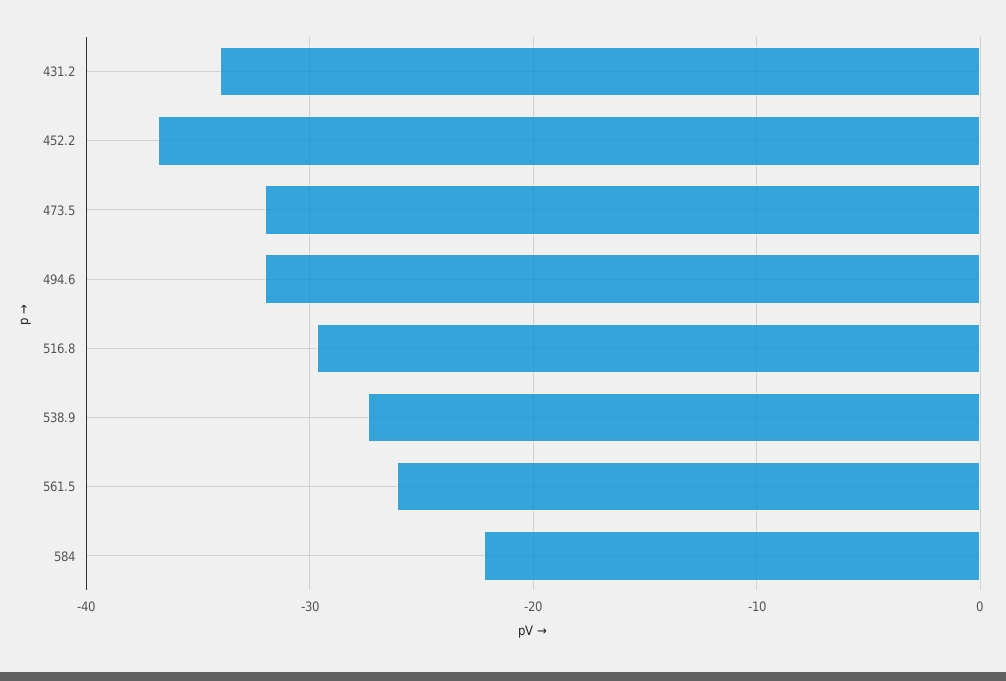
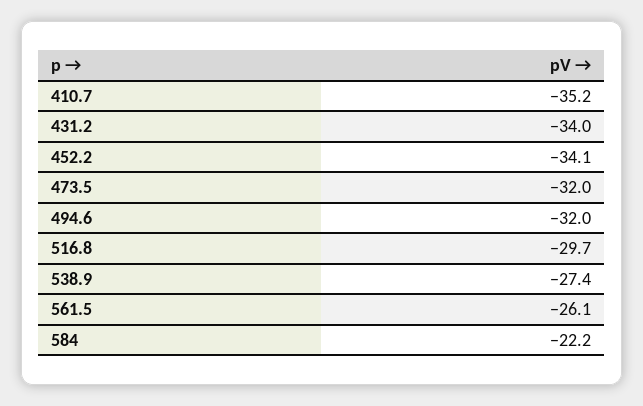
  {
    "431.2": -34,
-   "452.2": -37,
+   "452.2": -34.1,
    "473.5": -32,
    "494.6": -32,
    "516.8": -29.7,
    "538.9": -27.4,
    "561.5": -26.1,
-   "584": -22.2
+   "584": -22.2,
+   "410.7": -35.2
  }

